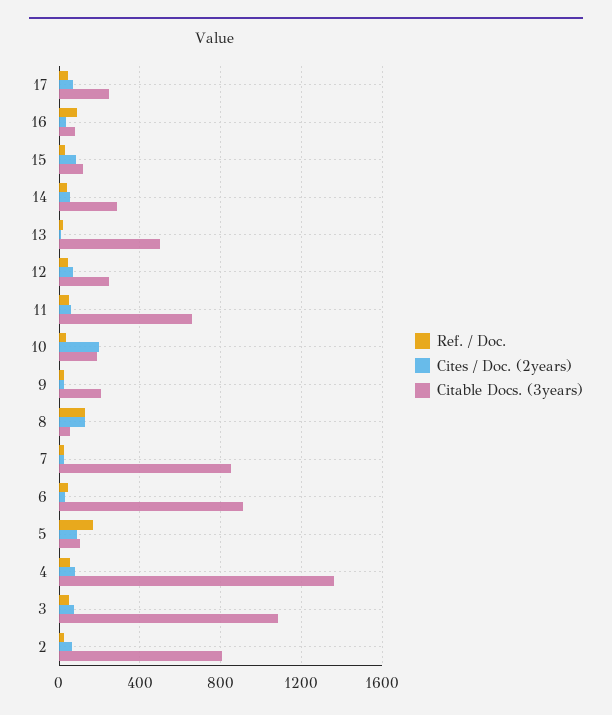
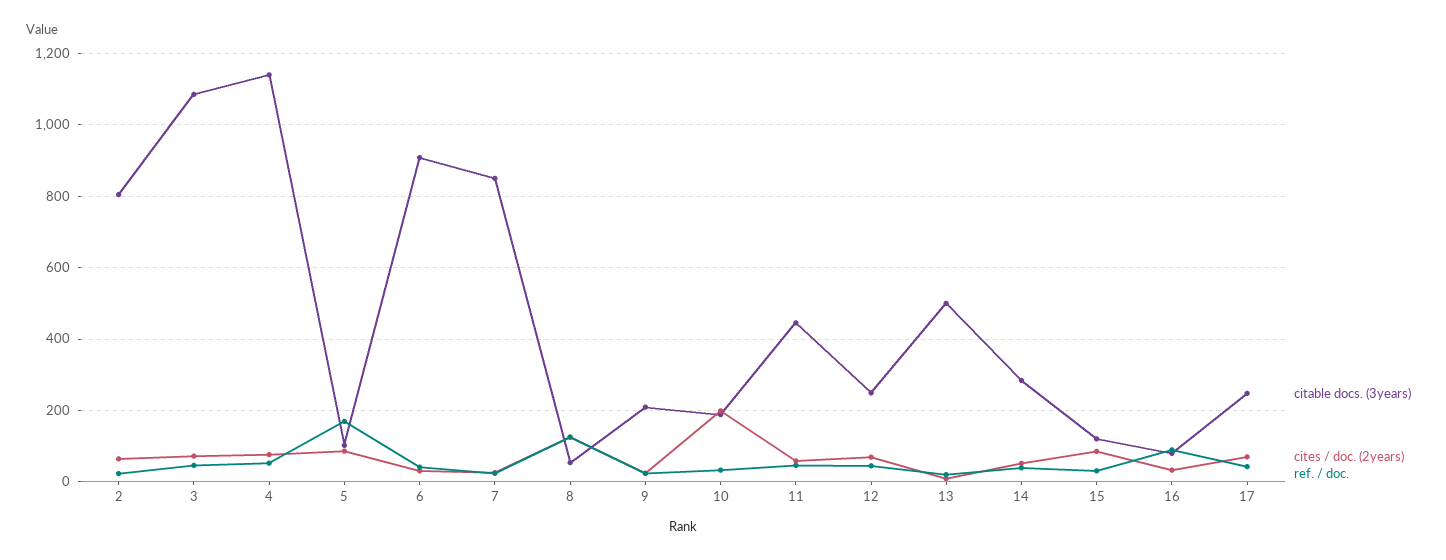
  {
    "Ref. / Doc.": {
      "17": 40,
      "16": 80,
      "15": 40,
      "14": 40,
      "13": 20,
      "12": 40,
      "11": 40,
      "10": 40,
      "9": 20,
      "8": 120,
      "7": 20,
      "6": 40,
      "5": 160,
      "4": 60,
      "3": 40,
      "2": 20
    },
    "Cites / Doc. (2years)": {
      "17": 80,
      "16": 40,
      "15": 80,
      "14": 60,
      "13": 0,
      "12": 60,
      "11": 60,
      "10": 200,
      "9": 20,
      "8": 120,
      "7": 20,
      "6": 40,
      "5": 80,
      "4": 80,
      "3": 80,
      "2": 60
    },
    "Citable Docs. (3years)": {
      "17": 240,
      "16": 80,
      "15": 120,
      "14": 280,
      "13": 500,
      "12": 240,
-     "11": 650,
+     "11": 440,
      "10": 180,
      "9": 200,
      "8": 60,
      "7": 860,
      "6": 900,
      "5": 100,
-     "4": 1350,
+     "4": 1140,
      "3": 1080,
      "2": 800
    }
  }

